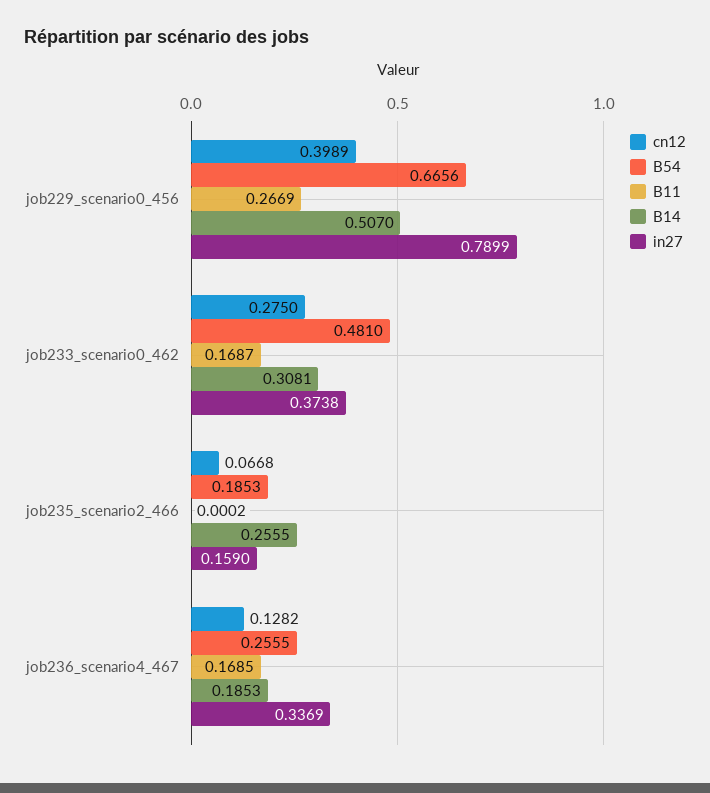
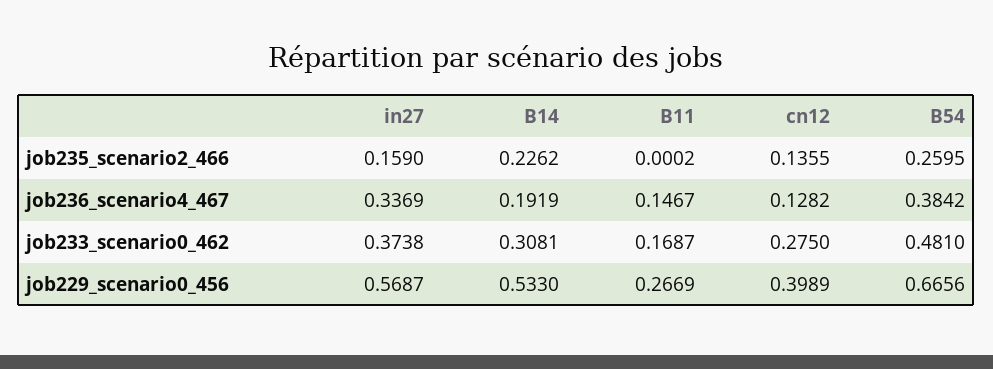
  {
    "cn12": {
      "job229_scenario0_456": 0.3989,
      "job233_scenario0_462": 0.275,
-     "job235_scenario2_466": 0.0668,
+     "job235_scenario2_466": 0.1355,
      "job236_scenario4_467": 0.1282
    },
    "B54": {
      "job229_scenario0_456": 0.6656,
      "job233_scenario0_462": 0.481,
-     "job235_scenario2_466": 0.1853,
+     "job235_scenario2_466": 0.2595,
-     "job236_scenario4_467": 0.2555
+     "job236_scenario4_467": 0.3842
    },
    "B11": {
      "job229_scenario0_456": 0.2669,
      "job233_scenario0_462": 0.1687,
      "job235_scenario2_466": 0.0002,
-     "job236_scenario4_467": 0.1685
+     "job236_scenario4_467": 0.1467
    },
    "B14": {
-     "job229_scenario0_456": 0.507,
+     "job229_scenario0_456": 0.533,
      "job233_scenario0_462": 0.3081,
-     "job235_scenario2_466": 0.2555,
+     "job235_scenario2_466": 0.2262,
-     "job236_scenario4_467": 0.1853
+     "job236_scenario4_467": 0.1919
    },
    "in27": {
-     "job229_scenario0_456": 0.7899,
+     "job229_scenario0_456": 0.5687,
      "job233_scenario0_462": 0.3738,
      "job235_scenario2_466": 0.159,
      "job236_scenario4_467": 0.3369
    }
  }

